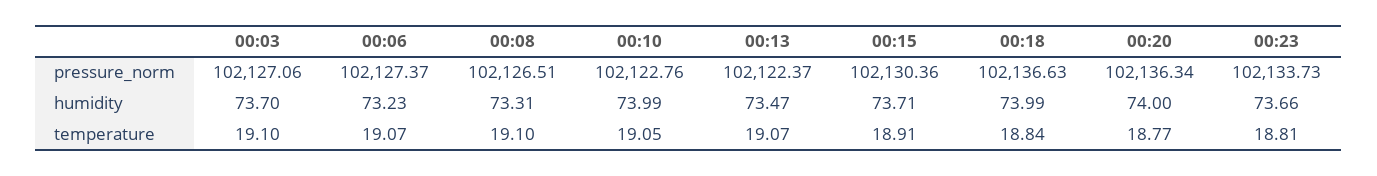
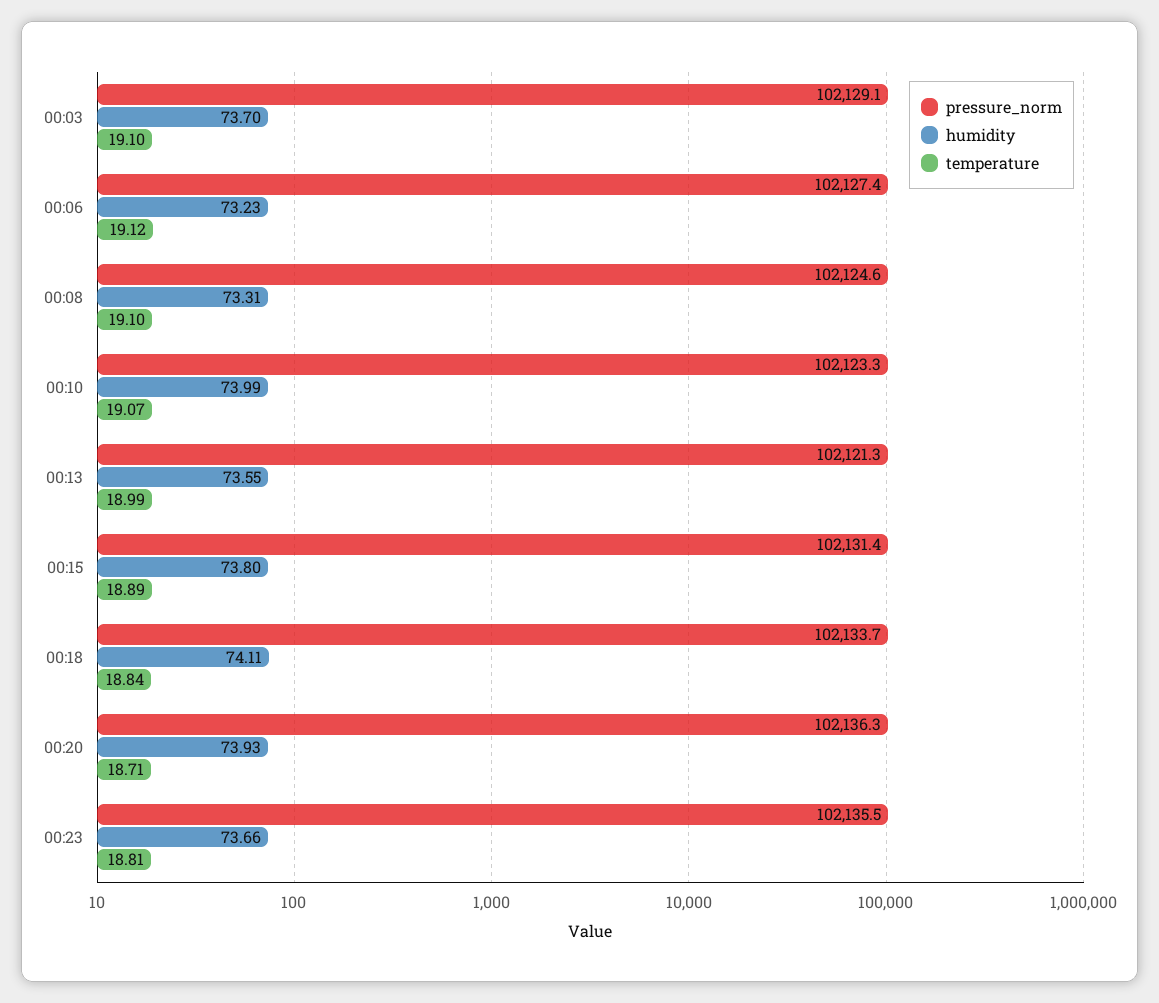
  {
    "pressure_norm": {
-     "00:03": 102127.06,
+     "00:03": 102129.1,
      "00:06": 102127.37,
-     "00:08": 102126.51,
+     "00:08": 102124.6,
-     "00:10": 102122.76,
+     "00:10": 102123.3,
-     "00:13": 102122.37,
+     "00:13": 102121.3,
-     "00:15": 102130.36,
+     "00:15": 102131.4,
-     "00:18": 102136.63,
+     "00:18": 102133.7,
      "00:20": 102136.34,
-     "00:23": 102133.73
+     "00:23": 102135.5
    },
    "humidity": {
      "00:03": 73.7,
      "00:06": 73.23,
      "00:08": 73.31,
      "00:10": 73.99,
-     "00:13": 73.47,
+     "00:13": 73.55,
-     "00:15": 73.71,
+     "00:15": 73.8,
-     "00:18": 73.99,
+     "00:18": 74.11,
-     "00:20": 74,
+     "00:20": 73.93,
      "00:23": 73.66
    },
    "temperature": {
      "00:03": 19.1,
-     "00:06": 19.07,
+     "00:06": 19.12,
      "00:08": 19.1,
-     "00:10": 19.05,
+     "00:10": 19.07,
-     "00:13": 19.07,
+     "00:13": 18.99,
-     "00:15": 18.91,
+     "00:15": 18.89,
      "00:18": 18.84,
-     "00:20": 18.77,
+     "00:20": 18.71,
      "00:23": 18.81
    }
  }

